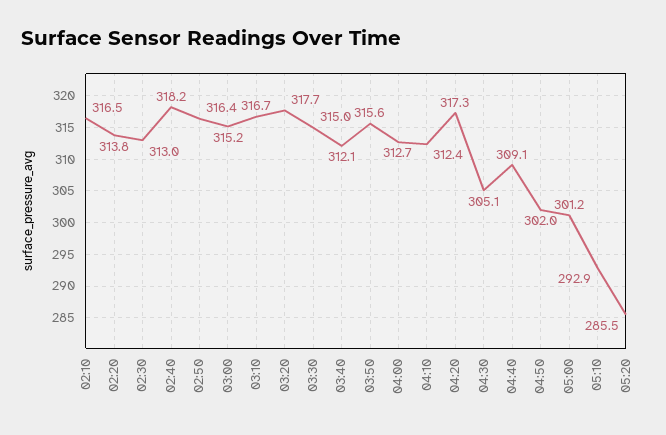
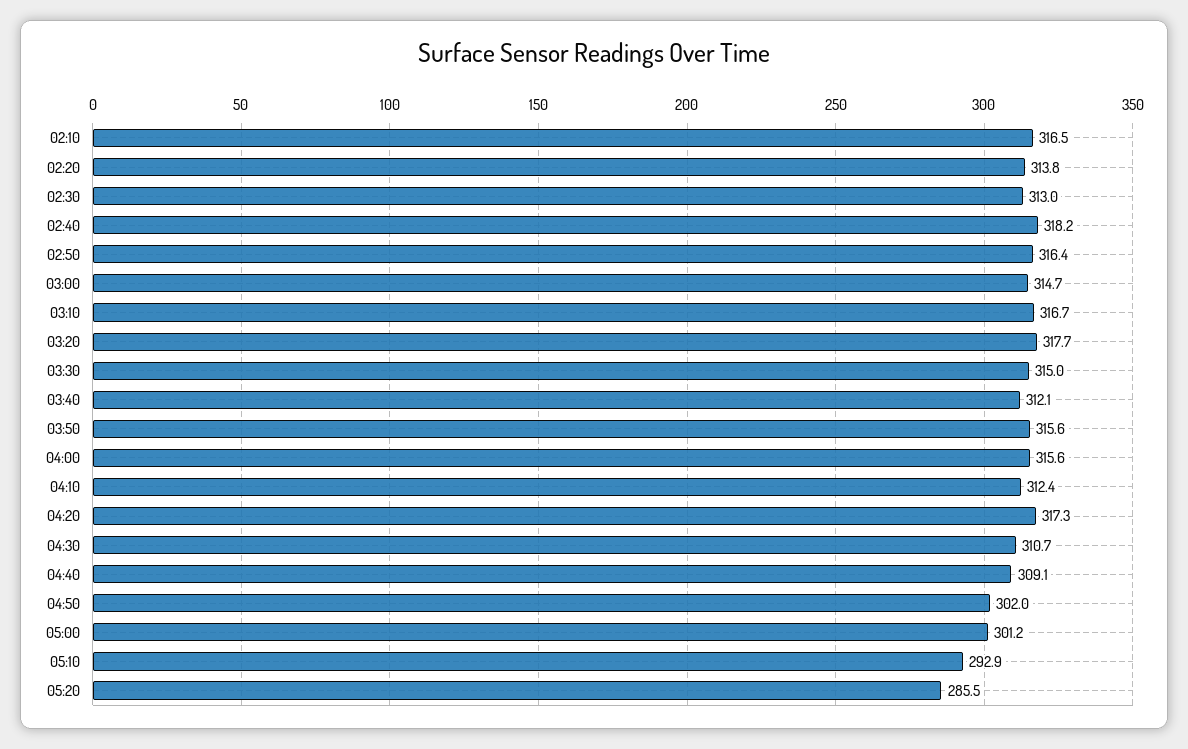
  {
    "02:10": 316.5,
    "02:20": 313.8,
    "02:30": 313,
    "02:40": 318.2,
    "02:50": 316.4,
-   "03:00": 315.2,
+   "03:00": 314.7,
    "03:10": 316.7,
    "03:20": 317.7,
    "03:30": 315,
    "03:40": 312.1,
    "03:50": 315.6,
-   "04:00": 312.7,
+   "04:00": 315.6,
    "04:10": 312.4,
    "04:20": 317.3,
-   "04:30": 305.1,
+   "04:30": 310.7,
    "04:40": 309.1,
    "04:50": 302,
    "05:00": 301.2,
    "05:10": 292.9,
    "05:20": 285.5
  }

